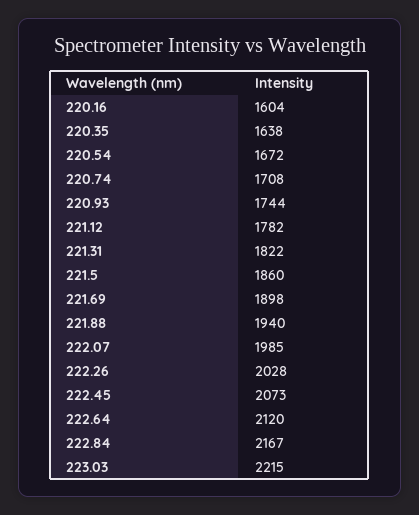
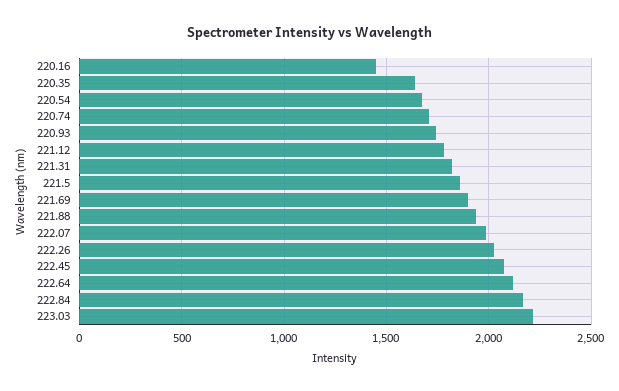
  {
-   "220.16": 1604,
+   "220.16": 1450,
    "220.35": 1638,
    "220.54": 1672,
    "220.74": 1708,
    "220.93": 1744,
    "221.12": 1782,
    "221.31": 1822,
    "221.5": 1860,
    "221.69": 1898,
    "221.88": 1940,
    "222.07": 1985,
    "222.26": 2028,
    "222.45": 2073,
    "222.64": 2120,
    "222.84": 2167,
    "223.03": 2215
  }

